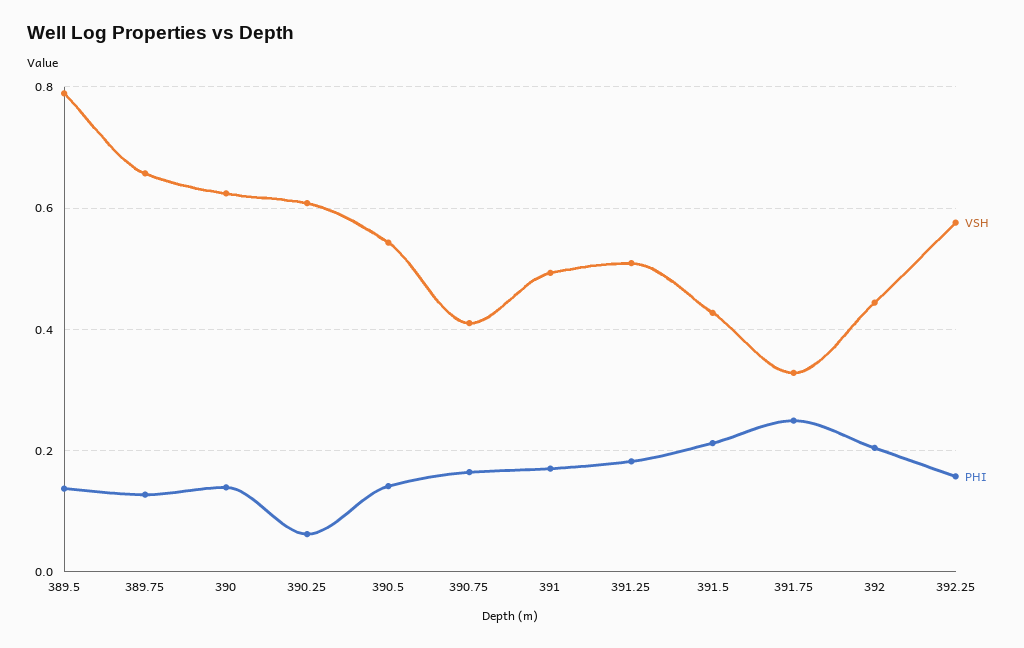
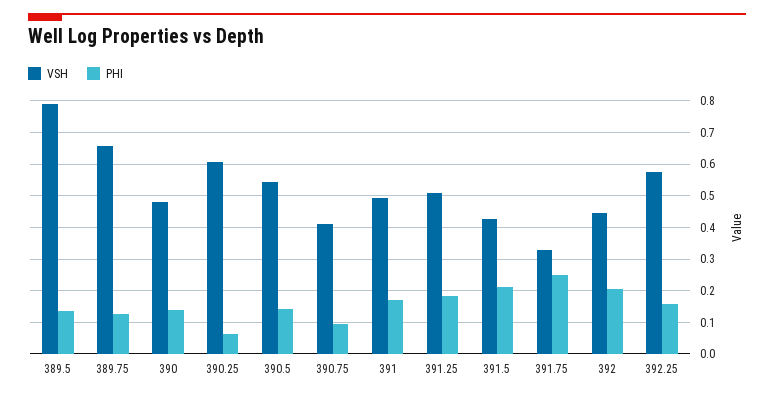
  {
    "VSH": {
      "389.5": 0.78,
      "389.75": 0.66,
-     "390": 0.62,
+     "390": 0.48,
      "390.25": 0.6,
      "390.5": 0.54,
      "390.75": 0.42,
      "391": 0.5,
      "391.25": 0.5,
      "391.5": 0.42,
      "391.75": 0.32,
      "392": 0.44,
      "392.25": 0.58
    },
    "PHI": {
      "389.5": 0.14,
      "389.75": 0.12,
      "390": 0.14,
      "390.25": 0.06,
      "390.5": 0.14,
-     "390.75": 0.16,
+     "390.75": 0.1,
      "391": 0.18,
      "391.25": 0.18,
      "391.5": 0.22,
      "391.75": 0.24,
      "392": 0.2,
      "392.25": 0.16
    }
  }

